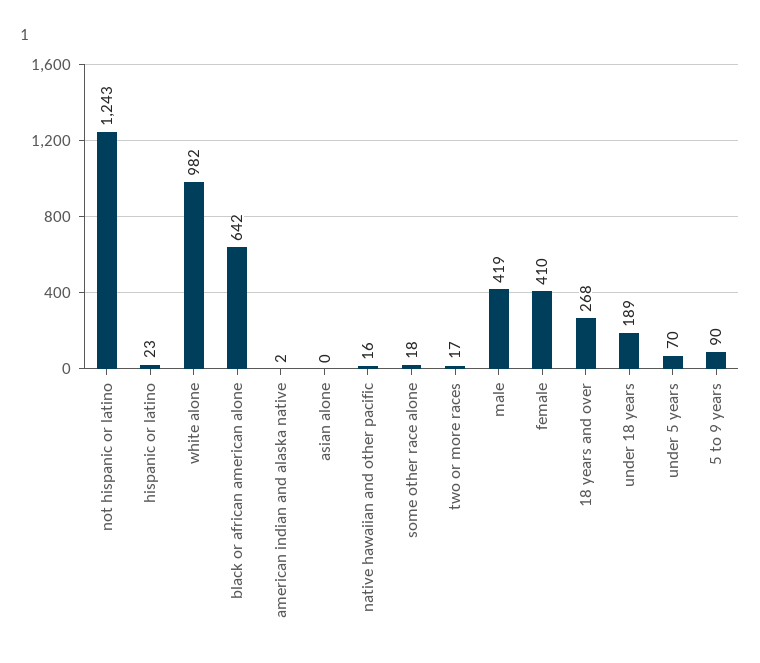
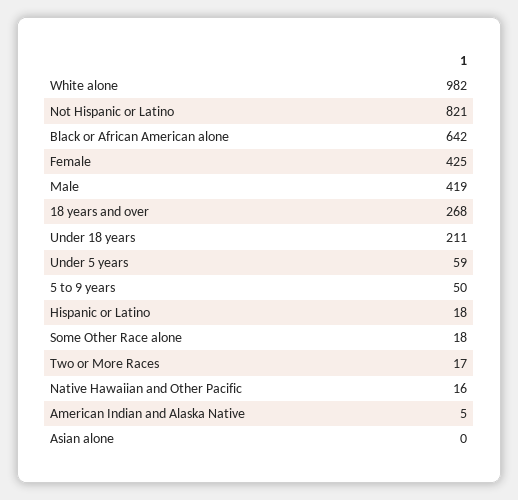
  {
-   "not hispanic or latino": 1243,
+   "not hispanic or latino": 821,
-   "hispanic or latino": 23,
+   "hispanic or latino": 18,
    "white alone": 982,
    "black or african american alone": 642,
-   "american indian and alaska native": 2,
+   "american indian and alaska native": 5,
    "asian alone": 0,
    "native hawaiian and other pacific": 16,
    "some other race alone": 18,
    "two or more races": 17,
    "male": 419,
-   "female": 410,
+   "female": 425,
    "18 years and over": 268,
-   "under 18 years": 189,
+   "under 18 years": 211,
-   "under 5 years": 70,
+   "under 5 years": 59,
-   "5 to 9 years": 90
+   "5 to 9 years": 50
  }

